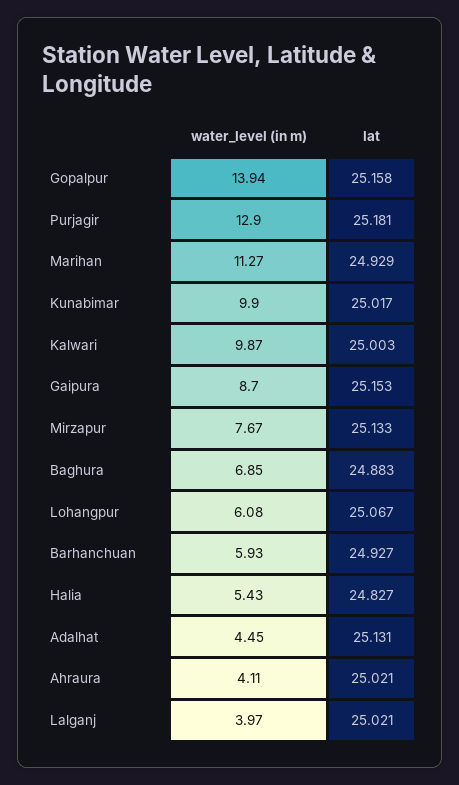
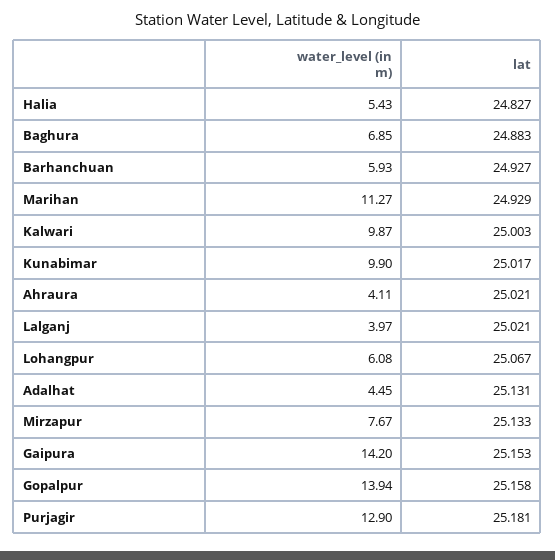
  {
    "water_level (in m)": {
      "Gopalpur": 13.94,
      "Purjagir": 12.9,
      "Marihan": 11.27,
      "Kunabimar": 9.9,
      "Kalwari": 9.87,
-     "Gaipura": 8.7,
+     "Gaipura": 14.2,
      "Mirzapur": 7.67,
      "Baghura": 6.85,
      "Lohangpur": 6.08,
      "Barhanchuan": 5.93,
      "Halia": 5.43,
      "Adalhat": 4.45,
      "Ahraura": 4.11,
      "Lalganj": 3.97
    },
    "lat": {
      "Gopalpur": 25.158,
      "Purjagir": 25.181,
      "Marihan": 24.929,
      "Kunabimar": 25.017,
      "Kalwari": 25.003,
      "Gaipura": 25.153,
      "Mirzapur": 25.133,
      "Baghura": 24.883,
      "Lohangpur": 25.067,
      "Barhanchuan": 24.927,
      "Halia": 24.827,
      "Adalhat": 25.131,
      "Ahraura": 25.021,
      "Lalganj": 25.021
    }
  }

